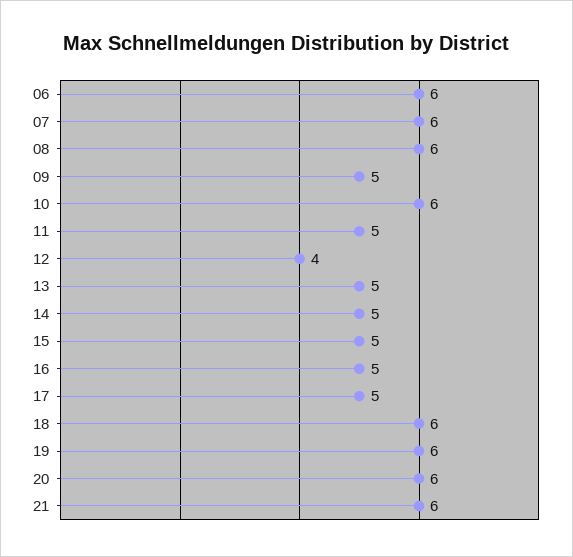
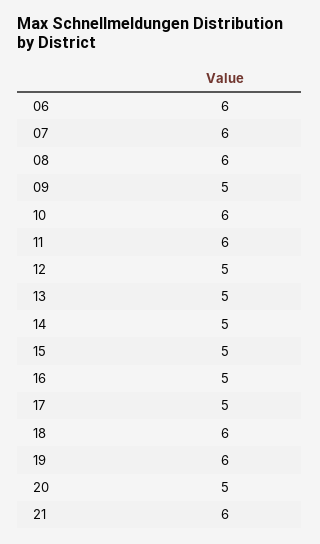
  {
    "06": 6,
    "07": 6,
    "08": 6,
    "09": 5,
    "10": 6,
-   "11": 5,
+   "11": 6,
-   "12": 4,
+   "12": 5,
    "13": 5,
    "14": 5,
    "15": 5,
    "16": 5,
    "17": 5,
    "18": 6,
    "19": 6,
-   "20": 6,
+   "20": 5,
    "21": 6
  }

